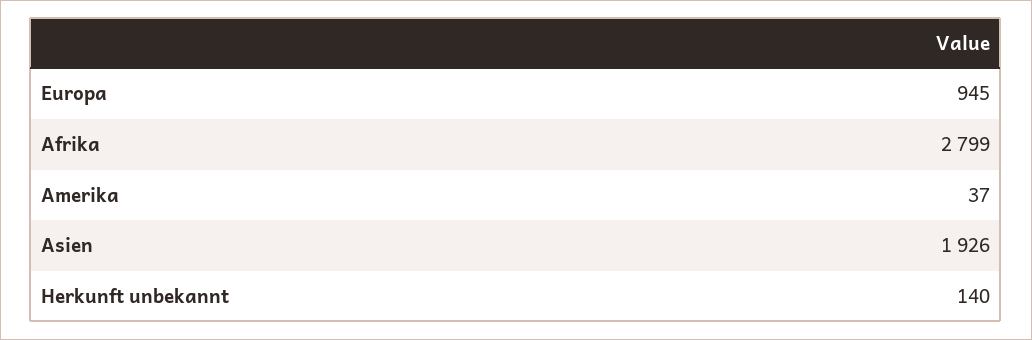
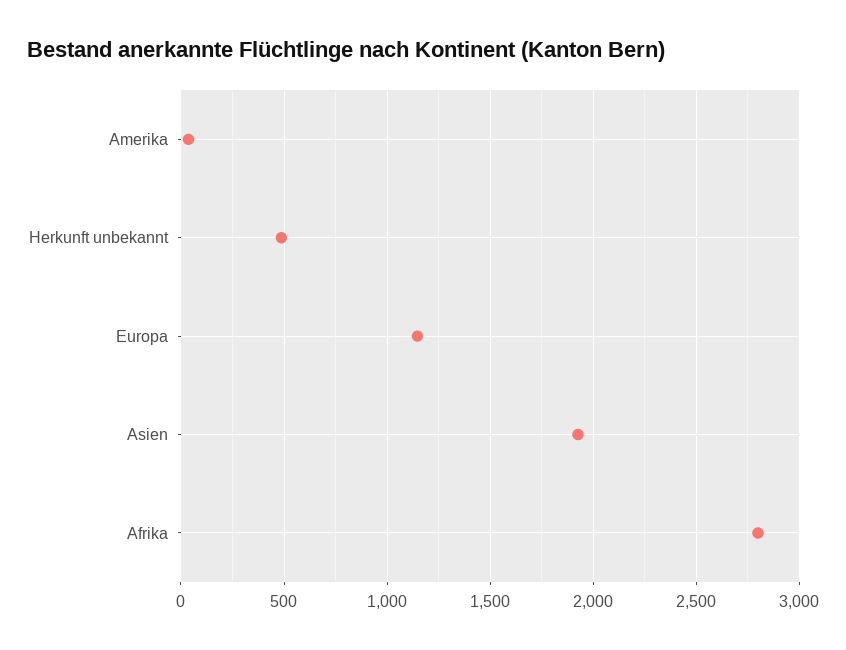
  {
-   "Europa": 945,
+   "Europa": 1150,
    "Afrika": 2799,
    "Amerika": 37,
    "Asien": 1926,
-   "Herkunft unbekannt": 140
+   "Herkunft unbekannt": 500
  }

